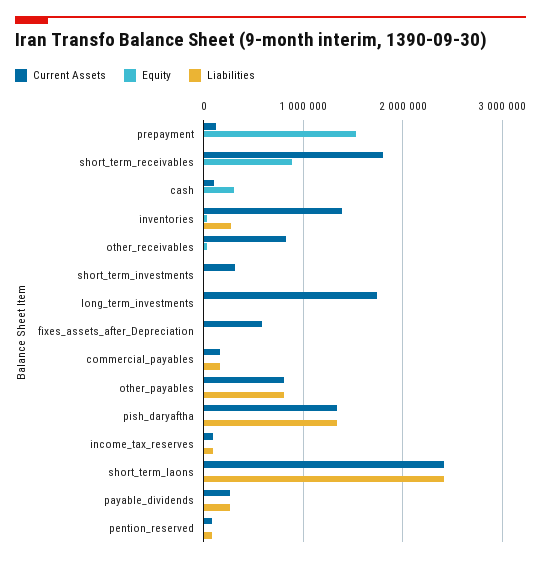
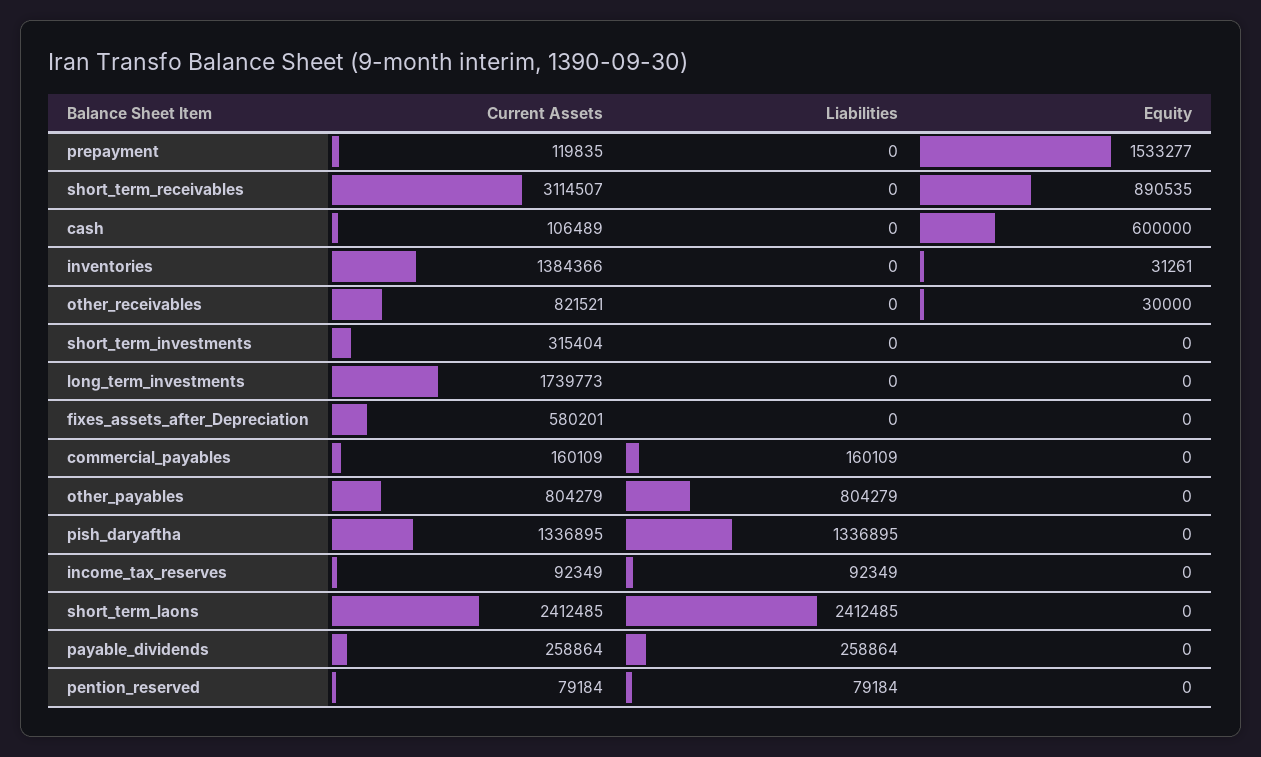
  {
    "Current Assets": {
      "prepayment": 119835,
-     "short_term_receivables": 1800000,
+     "short_term_receivables": 3114507,
      "cash": 106489,
      "inventories": 1384366,
      "other_receivables": 821521,
      "short_term_investments": 315404,
      "long_term_investments": 1739773,
      "fixes_assets_after_Depreciation": 580201,
      "commercial_payables": 160109,
      "other_payables": 804279,
      "pish_daryaftha": 1336895,
      "income_tax_reserves": 92349,
      "short_term_laons": 2412485,
      "payable_dividends": 258864,
      "pention_reserved": 79184
    },
    "Equity": {
      "prepayment": 1533277,
      "short_term_receivables": 890535,
-     "cash": 300000,
+     "cash": 600000,
      "inventories": 31261,
      "other_receivables": 30000,
      "short_term_investments": 0,
      "long_term_investments": 0,
      "fixes_assets_after_Depreciation": 0,
      "commercial_payables": 0,
      "other_payables": 0,
      "pish_daryaftha": 0,
      "income_tax_reserves": 0,
      "short_term_laons": 0,
      "payable_dividends": 0,
      "pention_reserved": 0
    },
    "Liabilities": {
      "prepayment": 0,
      "short_term_receivables": 0,
      "cash": 0,
-     "inventories": 300000,
+     "inventories": 0,
      "other_receivables": 0,
      "short_term_investments": 0,
      "long_term_investments": 0,
      "fixes_assets_after_Depreciation": 0,
      "commercial_payables": 160109,
      "other_payables": 804279,
      "pish_daryaftha": 1336895,
      "income_tax_reserves": 92349,
      "short_term_laons": 2412485,
      "payable_dividends": 258864,
      "pention_reserved": 79184
    }
  }

